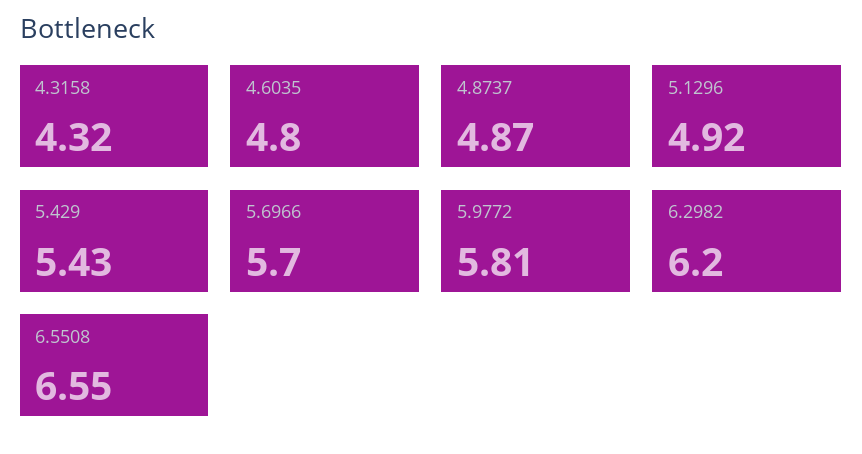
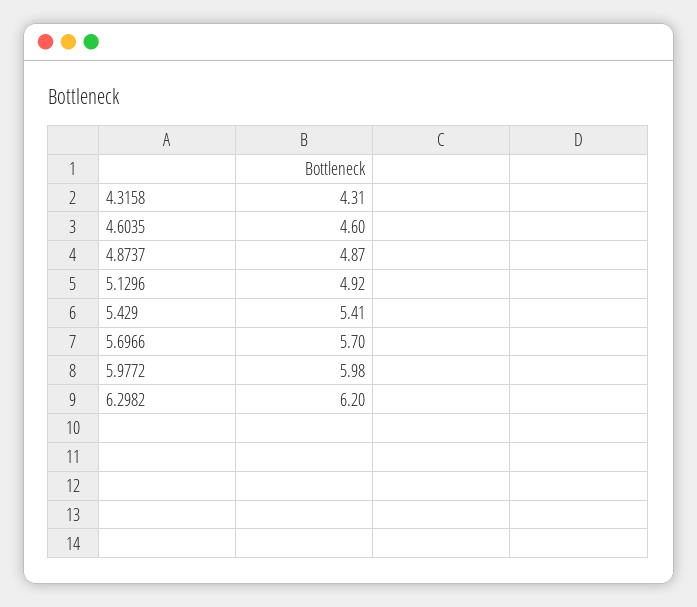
  {
-   "4.3158": 4.32,
+   "4.3158": 4.31,
-   "4.6035": 4.8,
+   "4.6035": 4.6,
    "4.8737": 4.87,
    "5.1296": 4.92,
-   "5.429": 5.43,
+   "5.429": 5.41,
    "5.6966": 5.7,
-   "5.9772": 5.81,
+   "5.9772": 5.98,
-   "6.2982": 6.2,
+   "6.2982": 6.2
-   "6.5508": 6.55
  }

